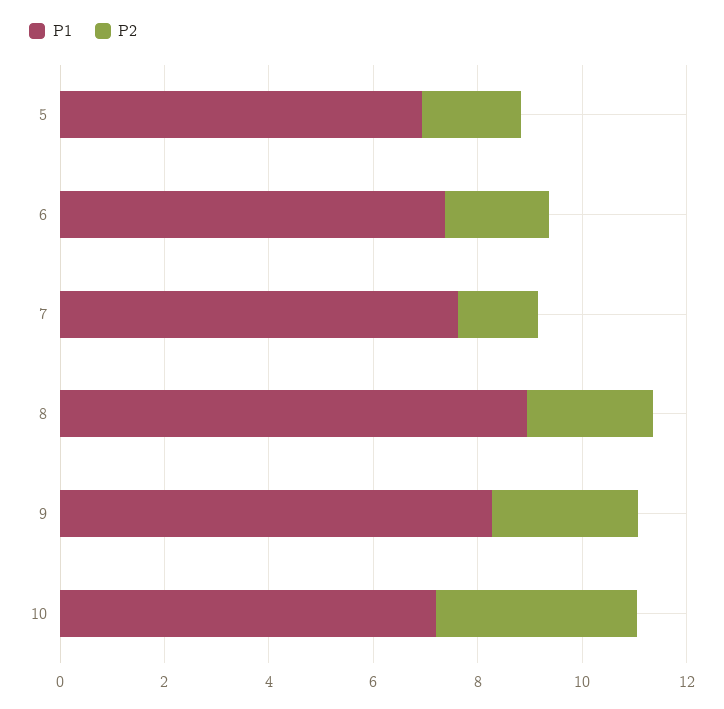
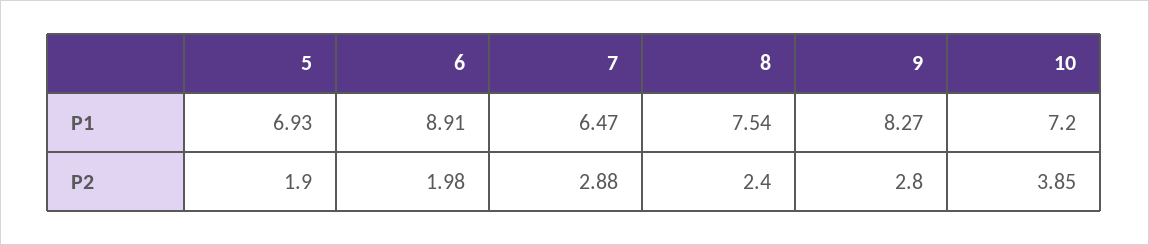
  {
    "P1": {
      "5": 6.93,
-     "6": 7.5,
+     "6": 8.91,
-     "7": 7.5,
+     "7": 6.47,
-     "8": 9,
+     "8": 7.54,
      "9": 8.27,
      "10": 7.2
    },
    "P2": {
      "5": 1.9,
      "6": 1.98,
-     "7": 1.5,
+     "7": 2.88,
      "8": 2.4,
      "9": 2.8,
      "10": 3.85
    }
  }

